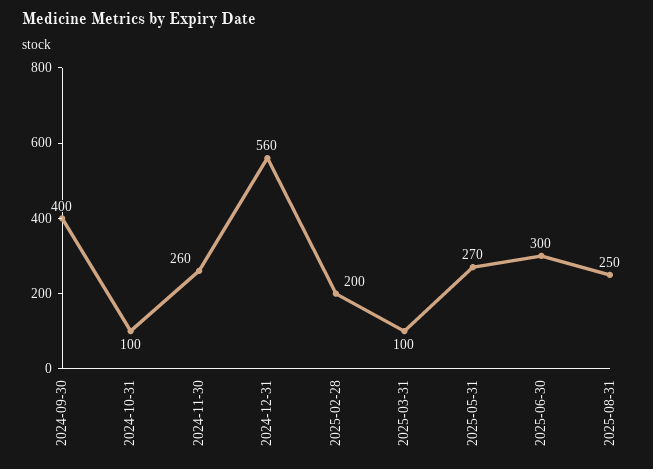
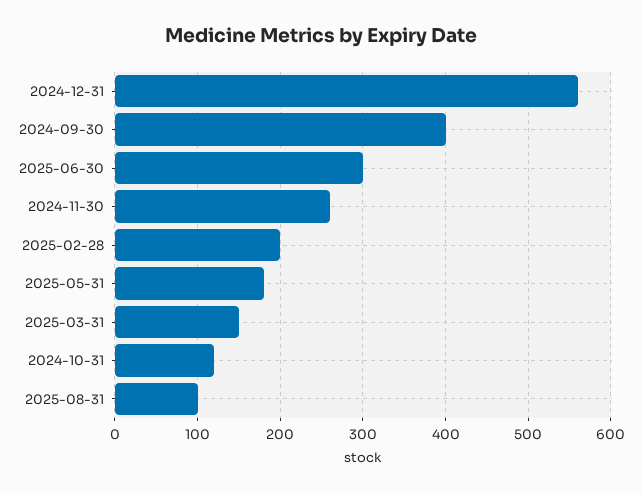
  {
    "2024-09-30": 400,
-   "2024-10-31": 100,
+   "2024-10-31": 120,
    "2024-11-30": 260,
    "2024-12-31": 560,
    "2025-02-28": 200,
-   "2025-03-31": 100,
+   "2025-03-31": 150,
-   "2025-05-31": 270,
+   "2025-05-31": 180,
    "2025-06-30": 300,
-   "2025-08-31": 250
+   "2025-08-31": 100
  }

